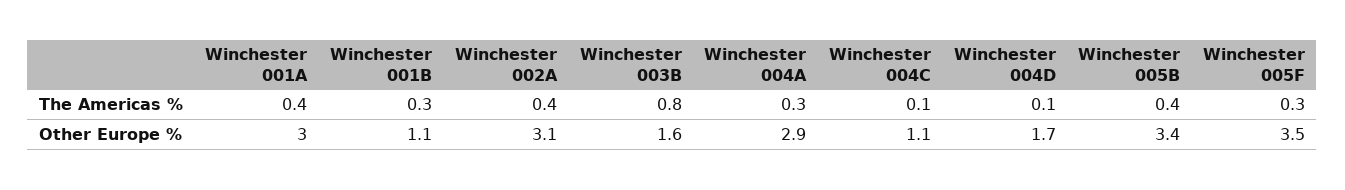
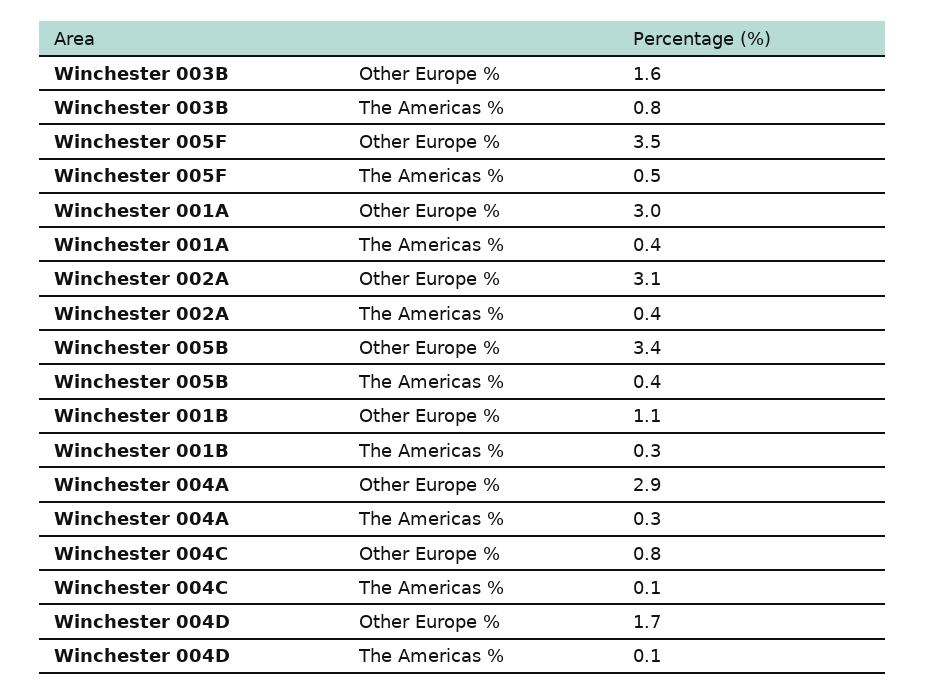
  {
    "Winchester 001A": {
      "The Americas %": 0.4,
      "Other Europe %": 3
    },
    "Winchester 001B": {
      "The Americas %": 0.3,
      "Other Europe %": 1.1
    },
    "Winchester 002A": {
      "The Americas %": 0.4,
      "Other Europe %": 3.1
    },
    "Winchester 003B": {
      "The Americas %": 0.8,
      "Other Europe %": 1.6
    },
    "Winchester 004A": {
      "The Americas %": 0.3,
      "Other Europe %": 2.9
    },
    "Winchester 004C": {
      "The Americas %": 0.1,
-     "Other Europe %": 1.1
+     "Other Europe %": 0.8
    },
    "Winchester 004D": {
      "The Americas %": 0.1,
      "Other Europe %": 1.7
    },
    "Winchester 005B": {
      "The Americas %": 0.4,
      "Other Europe %": 3.4
    },
    "Winchester 005F": {
-     "The Americas %": 0.3,
+     "The Americas %": 0.5,
      "Other Europe %": 3.5
    }
  }

